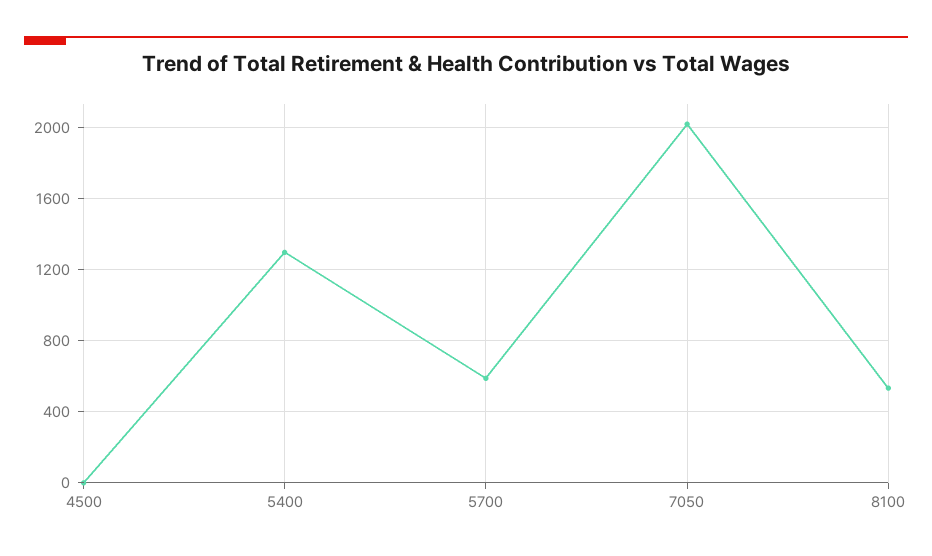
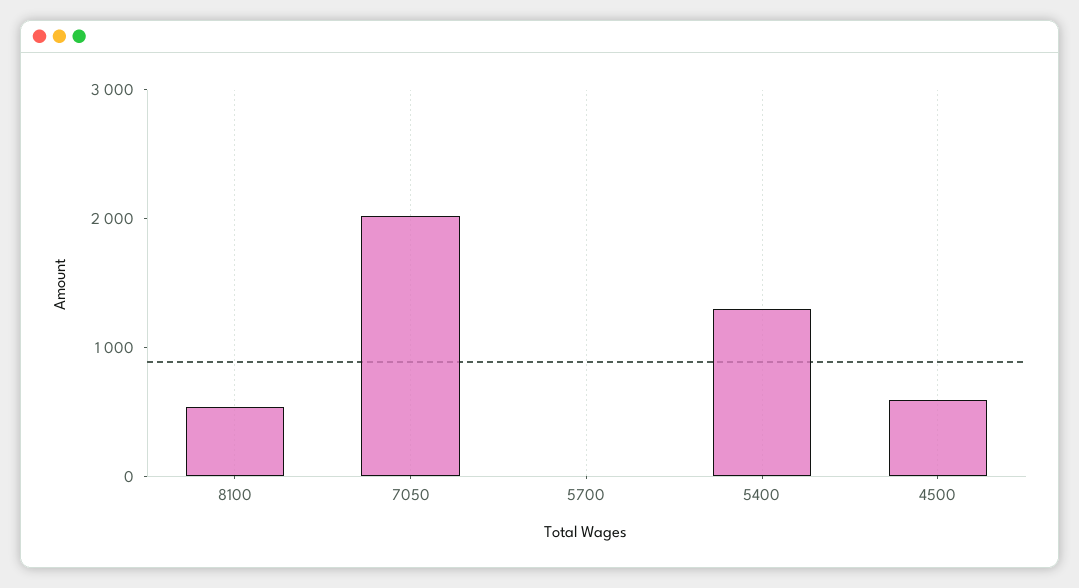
  {
-   "4500": 0,
+   "4500": 600,
    "5400": 1300,
-   "5700": 600,
+   "5700": 0,
    "7050": 2000,
    "8100": 550
  }

